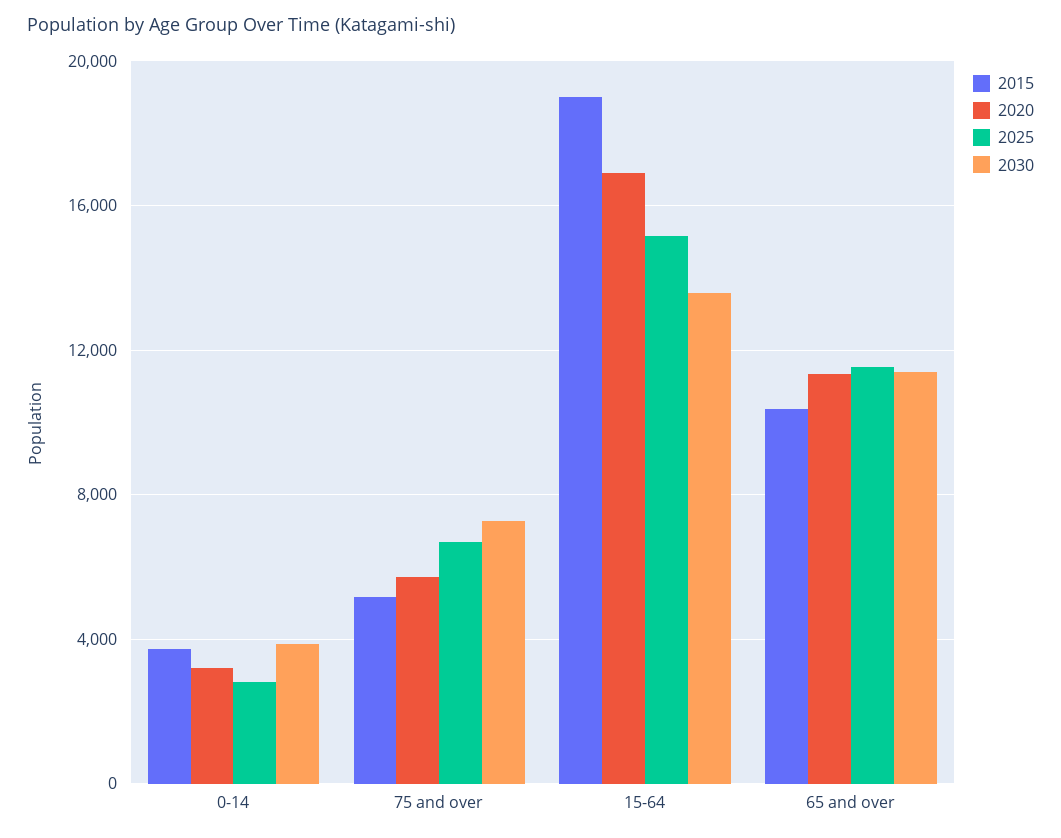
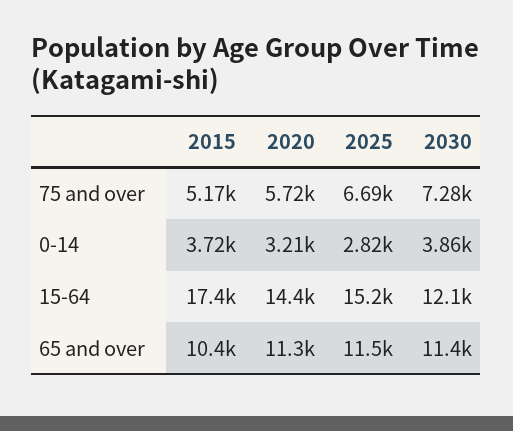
  {
    "2015": {
      "0-14": 3720,
      "75 and over": 5170,
-     "15-64": 19000,
+     "15-64": 17400,
      "65 and over": 10400
    },
    "2020": {
      "0-14": 3210,
      "75 and over": 5720,
-     "15-64": 17000,
+     "15-64": 14400,
      "65 and over": 11300
    },
    "2025": {
      "0-14": 2820,
      "75 and over": 6690,
      "15-64": 15200,
      "65 and over": 11500
    },
    "2030": {
      "0-14": 3860,
      "75 and over": 7280,
-     "15-64": 13500,
+     "15-64": 12100,
      "65 and over": 11400
    }
  }

